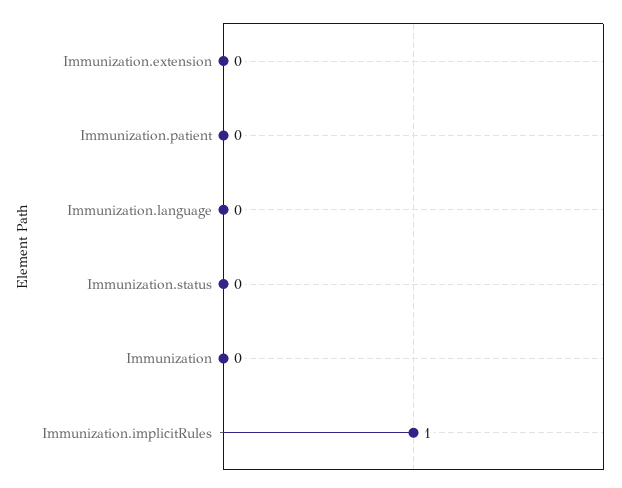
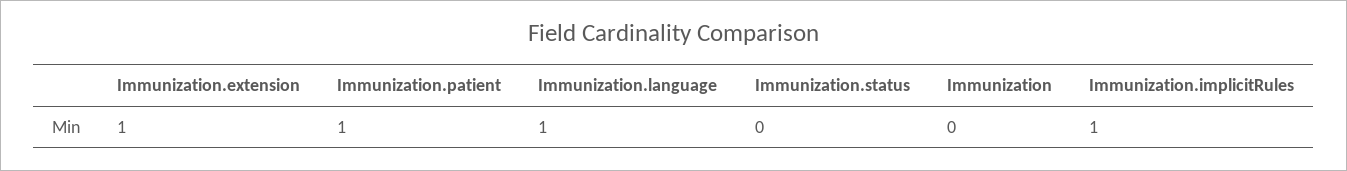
  {
-   "Immunization.extension": 0,
+   "Immunization.extension": 1,
-   "Immunization.patient": 0,
+   "Immunization.patient": 1,
-   "Immunization.language": 0,
+   "Immunization.language": 1,
    "Immunization.status": 0,
    "Immunization": 0,
    "Immunization.implicitRules": 1
  }

